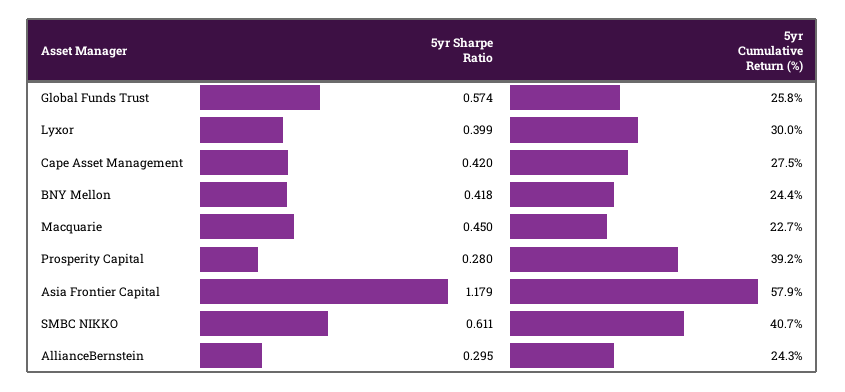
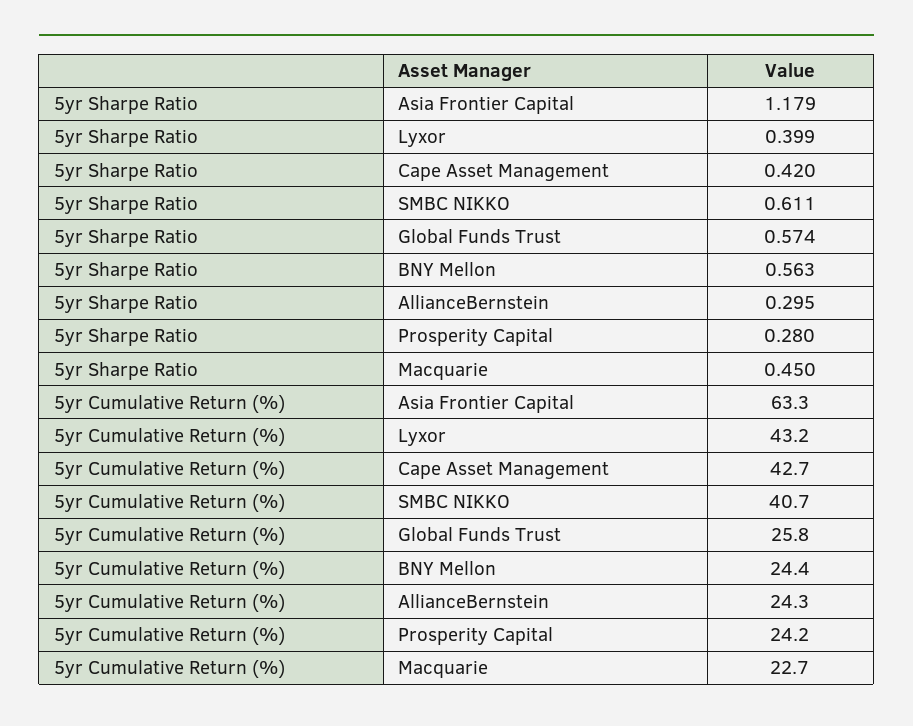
  {
    "5yr Sharpe Ratio": {
      "Global Funds Trust": 0.574,
      "Lyxor": 0.399,
      "Cape Asset Management": 0.42,
-     "BNY Mellon": 0.418,
+     "BNY Mellon": 0.563,
      "Macquarie": 0.45,
      "Prosperity Capital": 0.28,
      "Asia Frontier Capital": 1.179,
      "SMBC NIKKO": 0.611,
      "AllianceBernstein": 0.295
    },
    "5yr Cumulative Return (%)": {
      "Global Funds Trust": 25.8,
-     "Lyxor": 30,
+     "Lyxor": 43.2,
-     "Cape Asset Management": 27.5,
+     "Cape Asset Management": 42.7,
      "BNY Mellon": 24.4,
      "Macquarie": 22.7,
-     "Prosperity Capital": 39.2,
+     "Prosperity Capital": 24.2,
-     "Asia Frontier Capital": 57.9,
+     "Asia Frontier Capital": 63.3,
      "SMBC NIKKO": 40.7,
      "AllianceBernstein": 24.3
    }
  }

